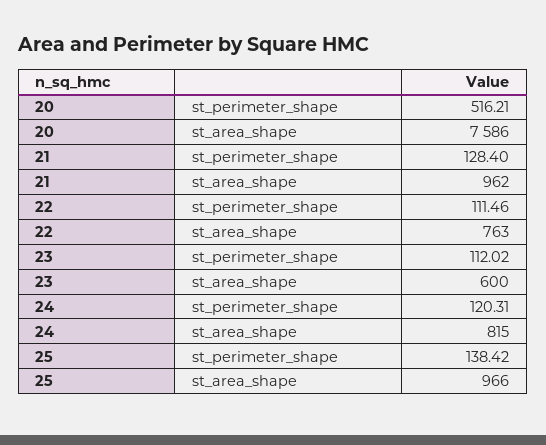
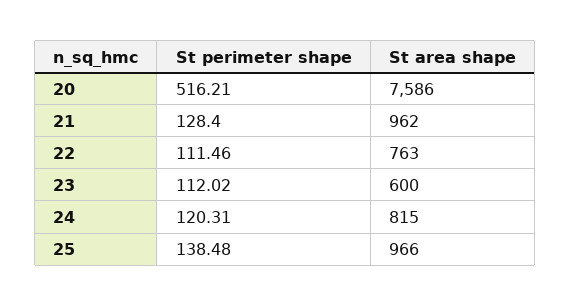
  {
    "20": {
      "st_perimeter_shape": 516.21,
      "st_area_shape": 7586
    },
    "21": {
      "st_perimeter_shape": 128.4,
      "st_area_shape": 962
    },
    "22": {
      "st_perimeter_shape": 111.46,
      "st_area_shape": 763
    },
    "23": {
      "st_perimeter_shape": 112.02,
      "st_area_shape": 600
    },
    "24": {
      "st_perimeter_shape": 120.31,
      "st_area_shape": 815
    },
    "25": {
-     "st_perimeter_shape": 138.42,
+     "st_perimeter_shape": 138.48,
      "st_area_shape": 966
    }
  }

